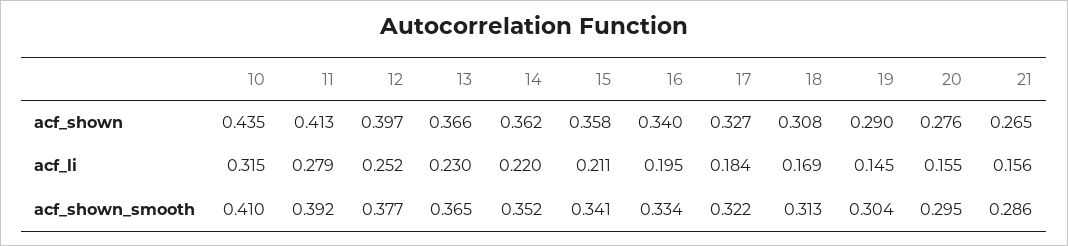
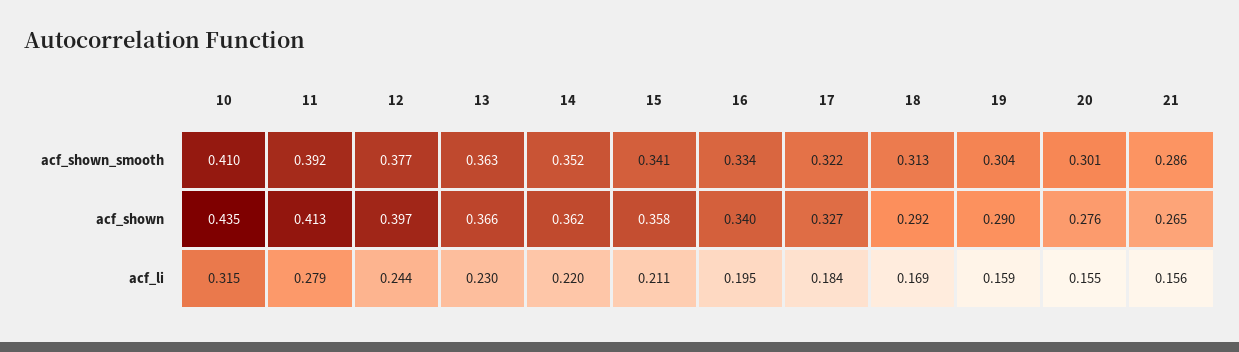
  {
    "10": {
      "acf_shown": 0.435,
      "acf_li": 0.315,
      "acf_shown_smooth": 0.41
    },
    "11": {
      "acf_shown": 0.413,
      "acf_li": 0.279,
      "acf_shown_smooth": 0.392
    },
    "12": {
      "acf_shown": 0.397,
-     "acf_li": 0.252,
+     "acf_li": 0.244,
      "acf_shown_smooth": 0.377
    },
    "13": {
      "acf_shown": 0.366,
      "acf_li": 0.23,
-     "acf_shown_smooth": 0.365
+     "acf_shown_smooth": 0.363
    },
    "14": {
      "acf_shown": 0.362,
      "acf_li": 0.22,
      "acf_shown_smooth": 0.352
    },
    "15": {
      "acf_shown": 0.358,
      "acf_li": 0.211,
      "acf_shown_smooth": 0.341
    },
    "16": {
      "acf_shown": 0.34,
      "acf_li": 0.195,
      "acf_shown_smooth": 0.334
    },
    "17": {
      "acf_shown": 0.327,
      "acf_li": 0.184,
      "acf_shown_smooth": 0.322
    },
    "18": {
-     "acf_shown": 0.308,
+     "acf_shown": 0.292,
      "acf_li": 0.169,
      "acf_shown_smooth": 0.313
    },
    "19": {
      "acf_shown": 0.29,
-     "acf_li": 0.145,
+     "acf_li": 0.159,
      "acf_shown_smooth": 0.304
    },
    "20": {
      "acf_shown": 0.276,
      "acf_li": 0.155,
-     "acf_shown_smooth": 0.295
+     "acf_shown_smooth": 0.301
    },
    "21": {
      "acf_shown": 0.265,
      "acf_li": 0.156,
      "acf_shown_smooth": 0.286
    }
  }

